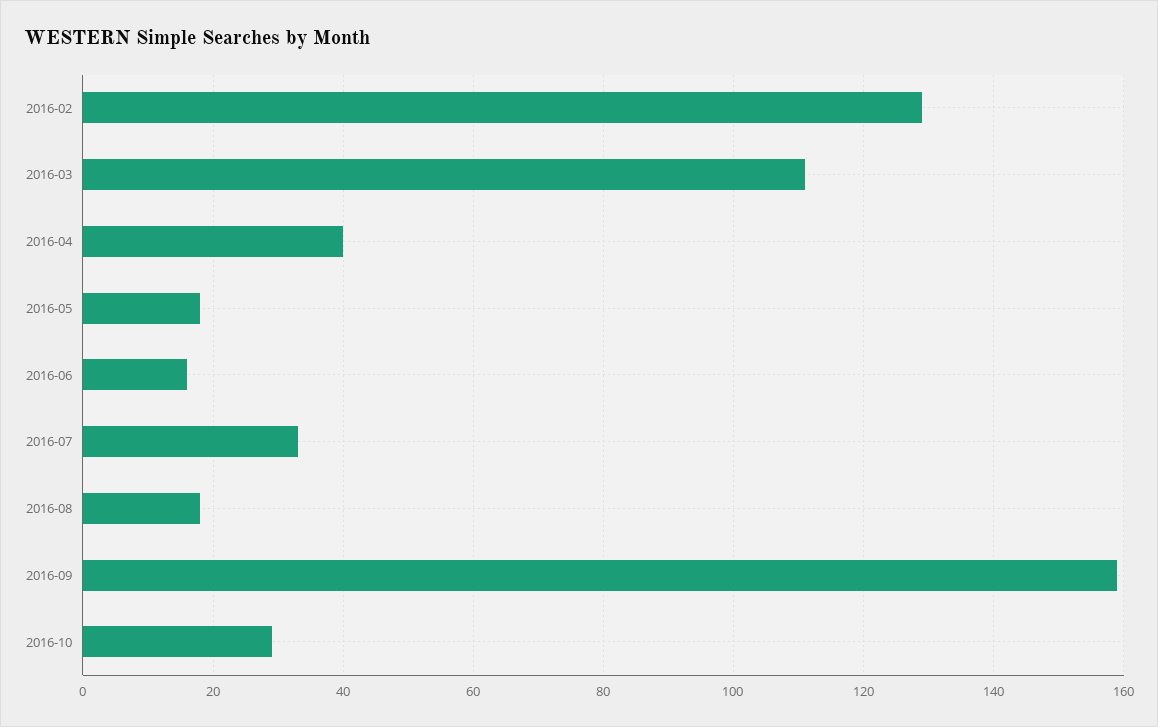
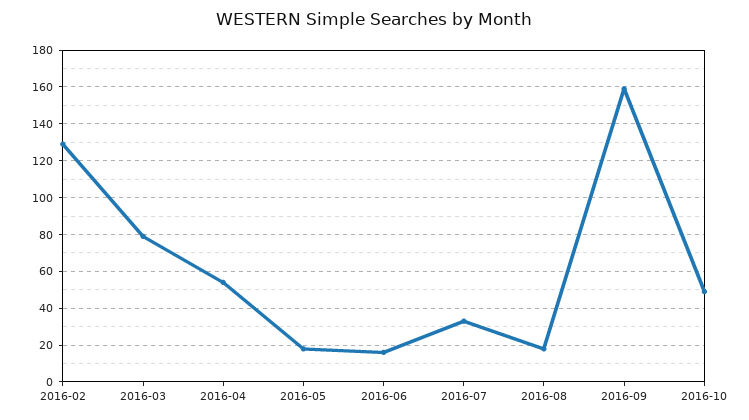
  {
    "2016-02": 130,
-   "2016-03": 110,
+   "2016-03": 80,
-   "2016-04": 40,
+   "2016-04": 55,
    "2016-05": 20,
    "2016-06": 15,
    "2016-07": 35,
    "2016-08": 20,
    "2016-09": 160,
-   "2016-10": 30
+   "2016-10": 50
  }

